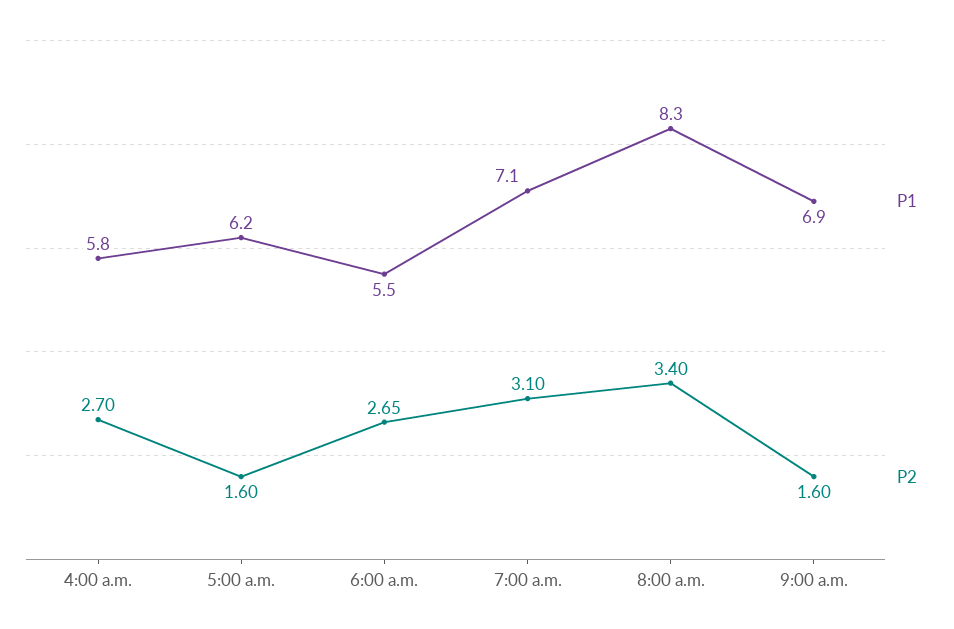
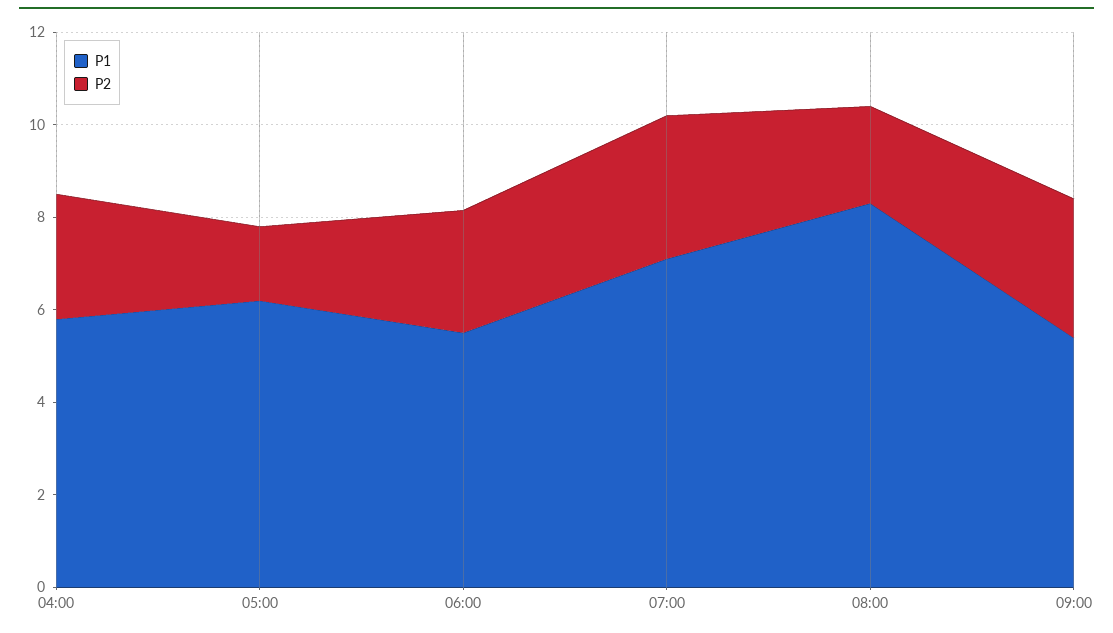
  {
    "P1": {
      "4:00 a.m.": 5.8,
      "5:00 a.m.": 6.2,
      "6:00 a.m.": 5.5,
      "7:00 a.m.": 7.1,
      "8:00 a.m.": 8.3,
-     "9:00 a.m.": 6.9
+     "9:00 a.m.": 5.5
    },
    "P2": {
      "4:00 a.m.": 2.7,
      "5:00 a.m.": 1.6,
      "6:00 a.m.": 2.65,
      "7:00 a.m.": 3.1,
-     "8:00 a.m.": 3.4,
+     "8:00 a.m.": 2,
-     "9:00 a.m.": 1.6
+     "9:00 a.m.": 3
    }
  }

